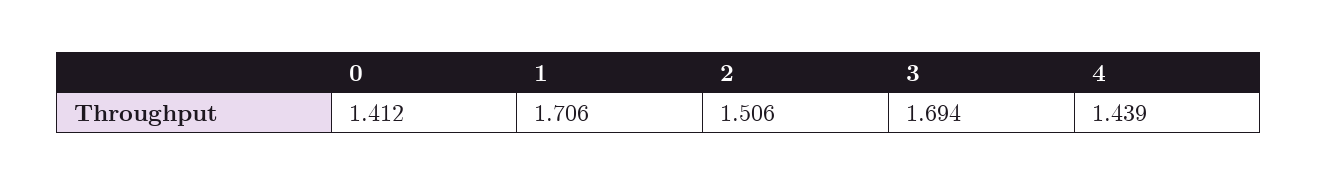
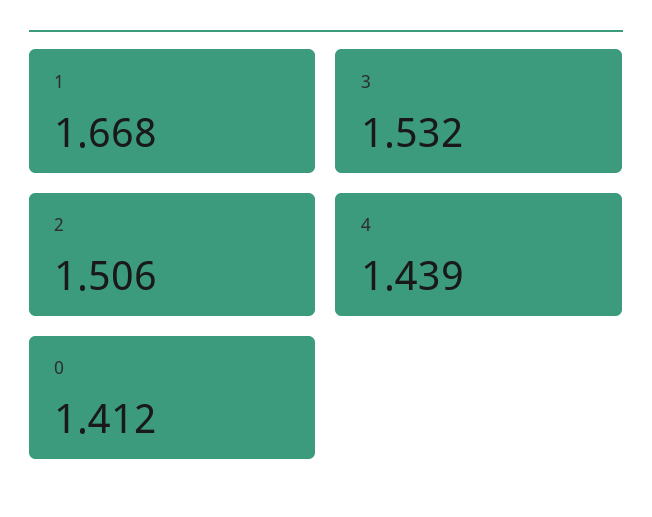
  {
    "0": 1.412,
-   "1": 1.706,
+   "1": 1.668,
    "2": 1.506,
-   "3": 1.694,
+   "3": 1.532,
    "4": 1.439
  }

